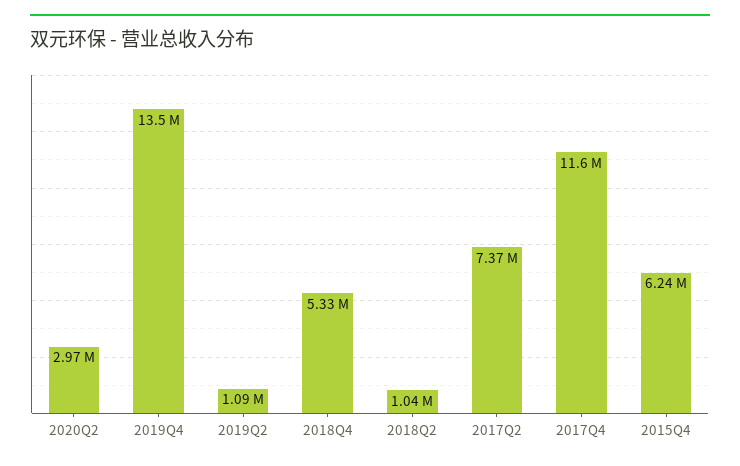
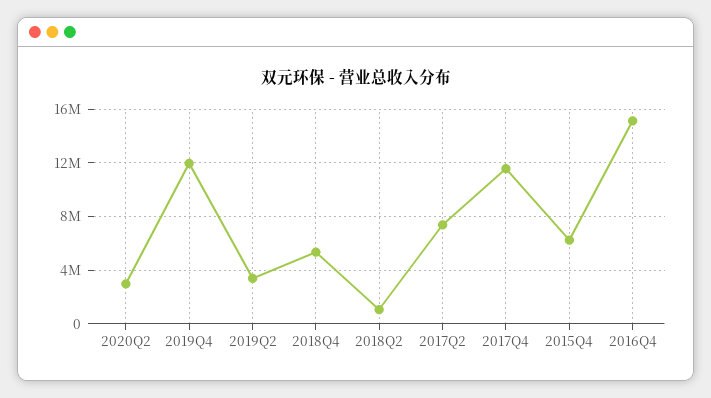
  {
    "2020Q2": 2970000,
-   "2019Q4": 13500000,
+   "2019Q4": 12000000,
-   "2019Q2": 1090000,
+   "2019Q2": 3500000,
    "2018Q4": 5330000,
    "2018Q2": 1040000,
    "2017Q2": 7370000,
    "2017Q4": 11600000,
-   "2015Q4": 6240000
+   "2015Q4": 6240000,
+   "2016Q4": 15000000
  }

